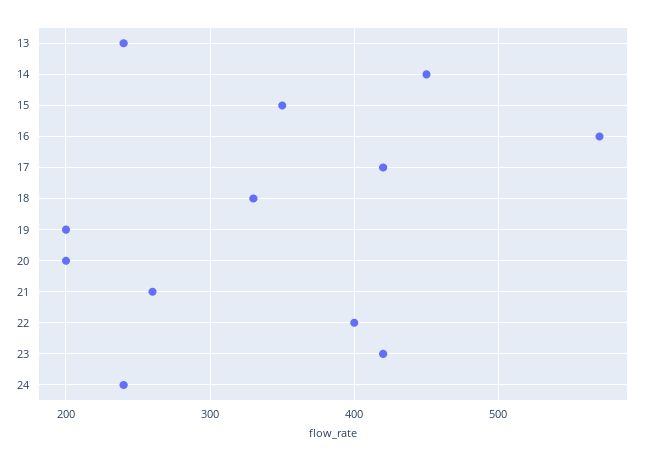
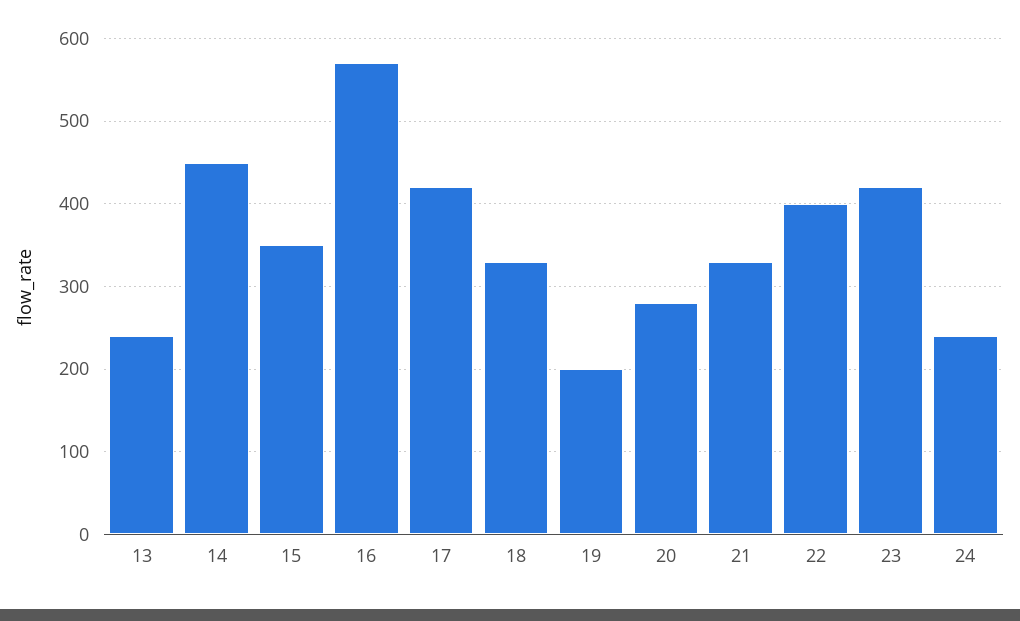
  {
    "13": 240,
    "14": 450,
    "15": 350,
    "16": 570,
    "17": 420,
    "18": 330,
    "19": 200,
-   "20": 200,
+   "20": 280,
-   "21": 260,
+   "21": 330,
    "22": 400,
    "23": 420,
    "24": 240
  }

